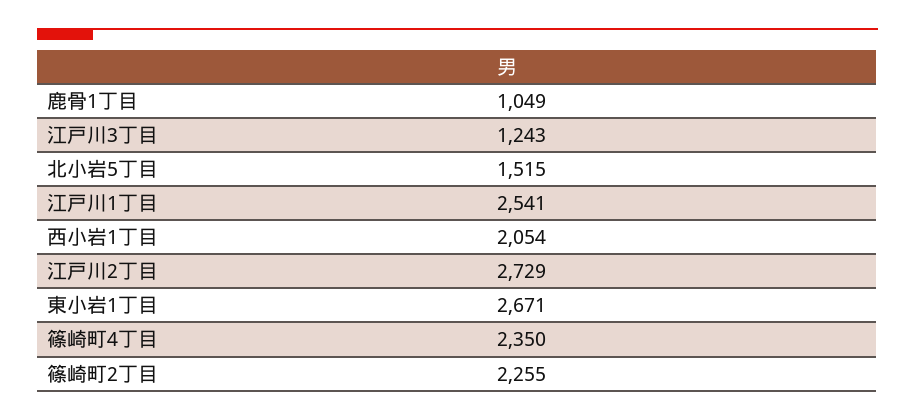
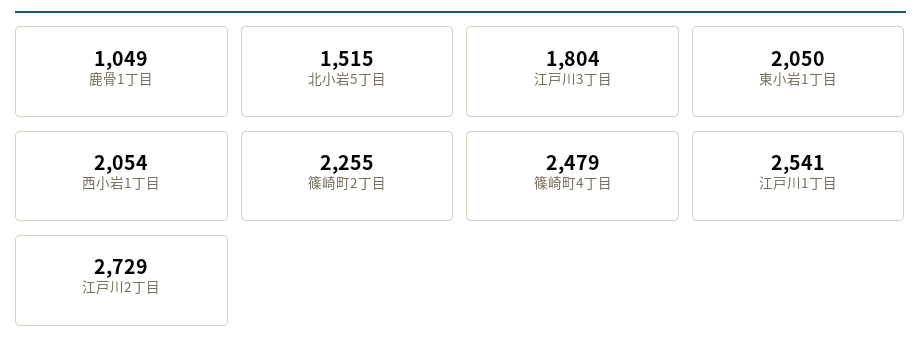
  {
    "鹿骨1丁目": 1049,
-   "江戸川3丁目": 1243,
+   "江戸川3丁目": 1804,
    "北小岩5丁目": 1515,
    "江戸川1丁目": 2541,
    "西小岩1丁目": 2054,
    "江戸川2丁目": 2729,
-   "東小岩1丁目": 2671,
+   "東小岩1丁目": 2050,
-   "篠崎町4丁目": 2350,
+   "篠崎町4丁目": 2479,
    "篠崎町2丁目": 2255
  }

